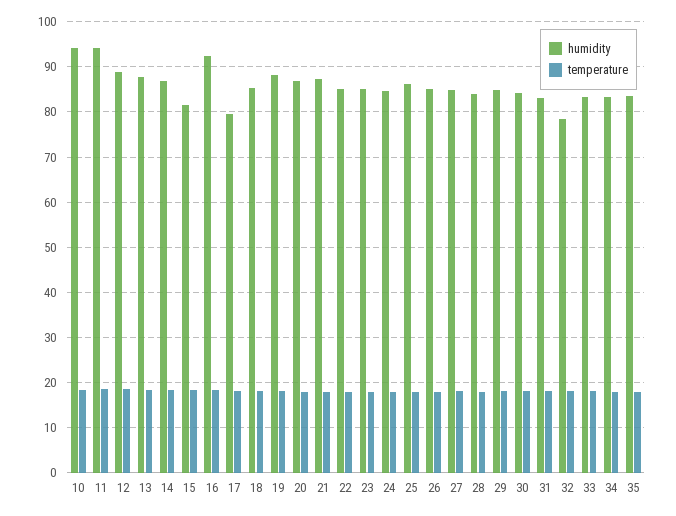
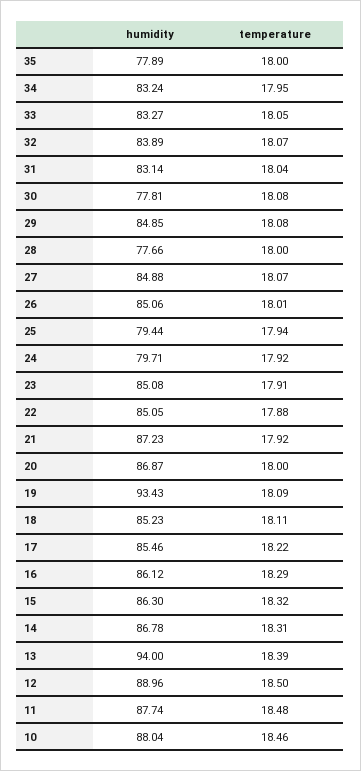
  {
    "humidity": {
-     "10": 94,
+     "10": 88.04,
-     "11": 94,
+     "11": 87.74,
      "12": 88.96,
-     "13": 88,
+     "13": 94,
      "14": 86.78,
-     "15": 82,
+     "15": 86.3,
-     "16": 92,
+     "16": 86.12,
-     "17": 80,
+     "17": 85.46,
      "18": 85.23,
-     "19": 88,
+     "19": 93.43,
      "20": 86.87,
      "21": 87.23,
      "22": 85.05,
      "23": 85.08,
-     "24": 84,
+     "24": 79.71,
-     "25": 86,
+     "25": 79.44,
      "26": 85.06,
      "27": 84.88,
-     "28": 84,
+     "28": 77.66,
      "29": 84.85,
-     "30": 84,
+     "30": 77.81,
      "31": 83.14,
-     "32": 78,
+     "32": 83.89,
      "33": 83.27,
      "34": 83.24,
-     "35": 84
+     "35": 77.89
    },
    "temperature": {
      "10": 18.46,
      "11": 18.48,
      "12": 18.5,
      "13": 18.39,
      "14": 18.31,
      "15": 18.32,
      "16": 18.29,
      "17": 18.22,
      "18": 18.11,
      "19": 18.09,
      "20": 18,
      "21": 17.92,
      "22": 17.88,
      "23": 17.91,
      "24": 17.92,
      "25": 17.94,
      "26": 18.01,
      "27": 18.07,
      "28": 18,
      "29": 18.08,
      "30": 18.08,
      "31": 18.04,
      "32": 18.07,
      "33": 18.05,
      "34": 17.95,
      "35": 18
    }
  }

